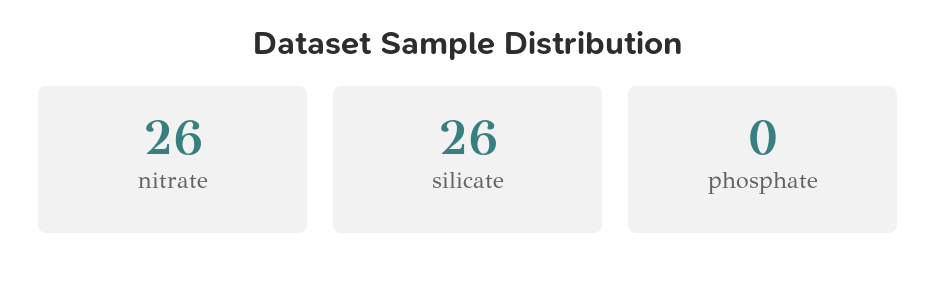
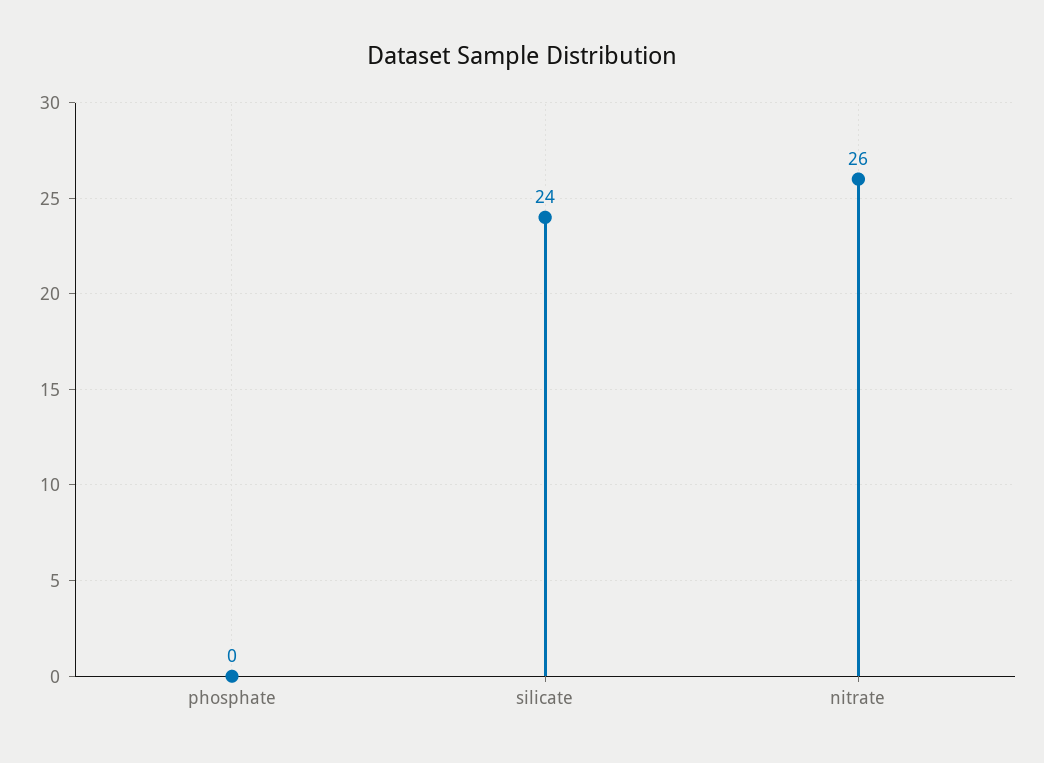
  {
    "nitrate": 26,
-   "silicate": 26,
+   "silicate": 24,
    "phosphate": 0
  }

